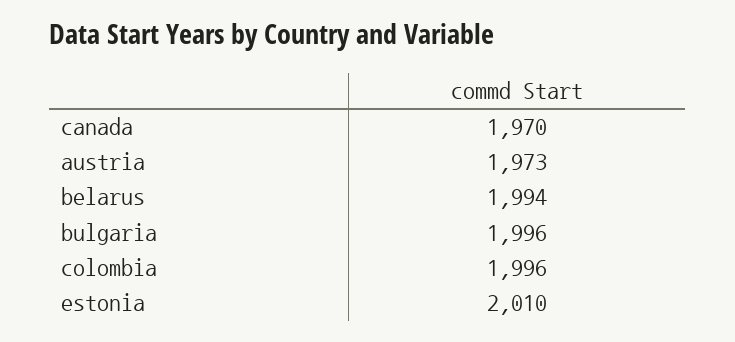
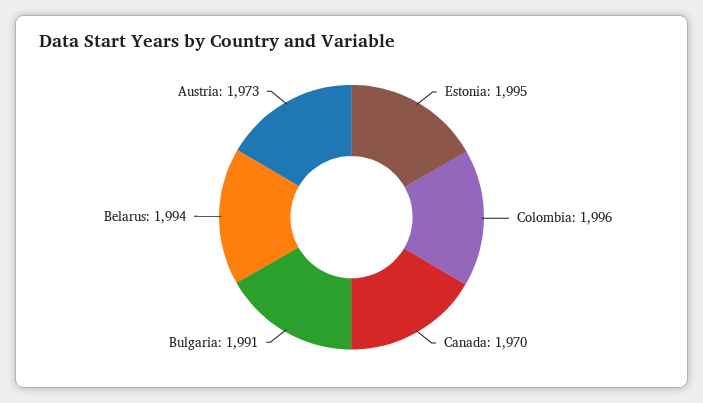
  {
    "canada": 1970,
    "austria": 1973,
    "belarus": 1994,
-   "bulgaria": 1996,
+   "bulgaria": 1991,
    "colombia": 1996,
-   "estonia": 2010
+   "estonia": 1995
  }

